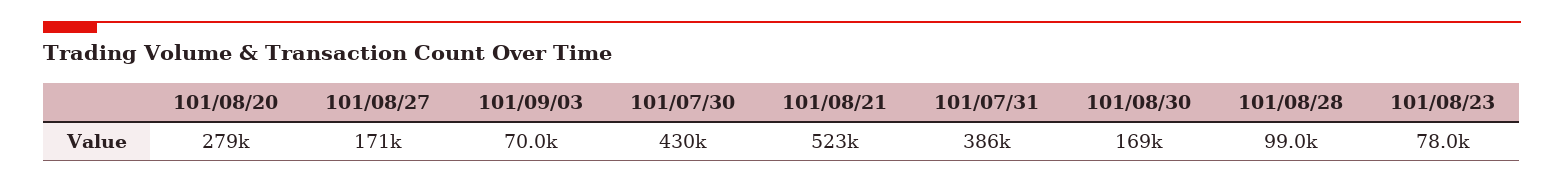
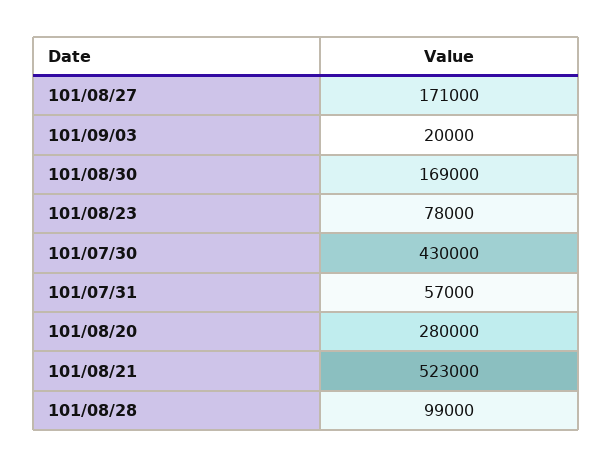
  {
-   "101/08/20": 279000,
+   "101/08/20": 280000,
    "101/08/27": 171000,
-   "101/09/03": 70000,
+   "101/09/03": 20000,
    "101/07/30": 430000,
    "101/08/21": 523000,
-   "101/07/31": 386000,
+   "101/07/31": 57000,
    "101/08/30": 169000,
    "101/08/28": 99000,
    "101/08/23": 78000
  }

